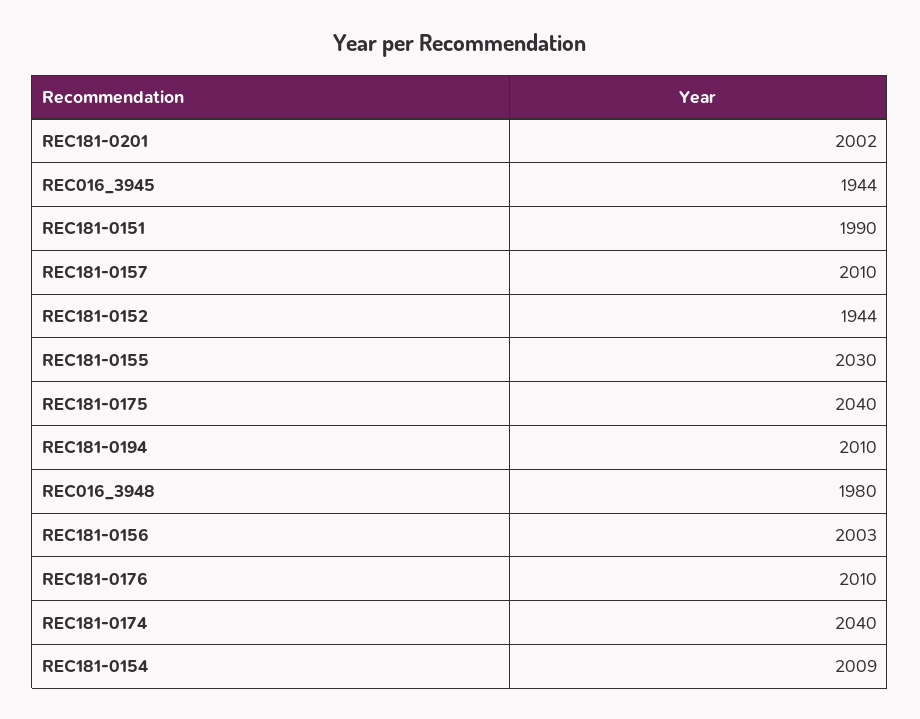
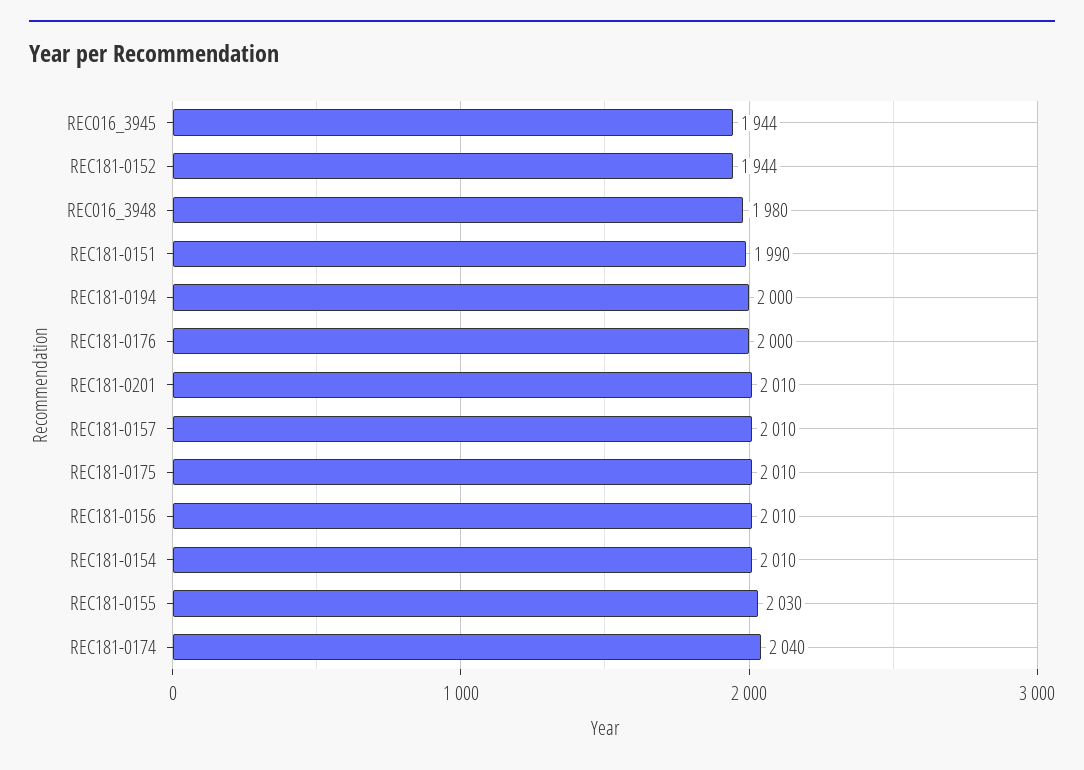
  {
-   "REC181-0201": 2002,
+   "REC181-0201": 2010,
    "REC016_3945": 1944,
    "REC181-0151": 1990,
    "REC181-0157": 2010,
    "REC181-0152": 1944,
    "REC181-0155": 2030,
-   "REC181-0175": 2040,
+   "REC181-0175": 2010,
-   "REC181-0194": 2010,
+   "REC181-0194": 2000,
    "REC016_3948": 1980,
-   "REC181-0156": 2003,
+   "REC181-0156": 2010,
-   "REC181-0176": 2010,
+   "REC181-0176": 2000,
    "REC181-0174": 2040,
-   "REC181-0154": 2009
+   "REC181-0154": 2010
  }

